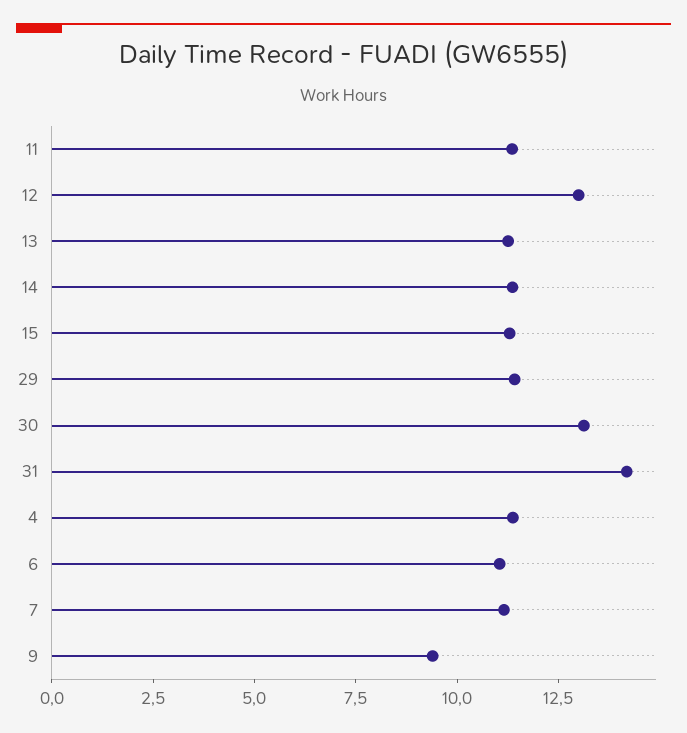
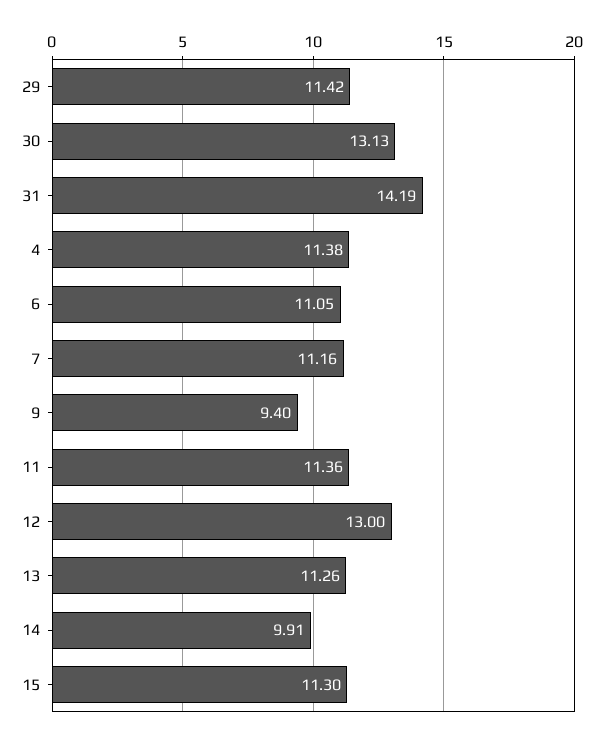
  {
    "11": 11.36,
    "12": 13,
    "13": 11.26,
-   "14": 11.5,
+   "14": 9.91,
    "15": 11.3,
    "29": 11.42,
    "30": 13.13,
    "31": 14.19,
    "4": 11.38,
    "6": 11.05,
    "7": 11.16,
    "9": 9.4
  }

